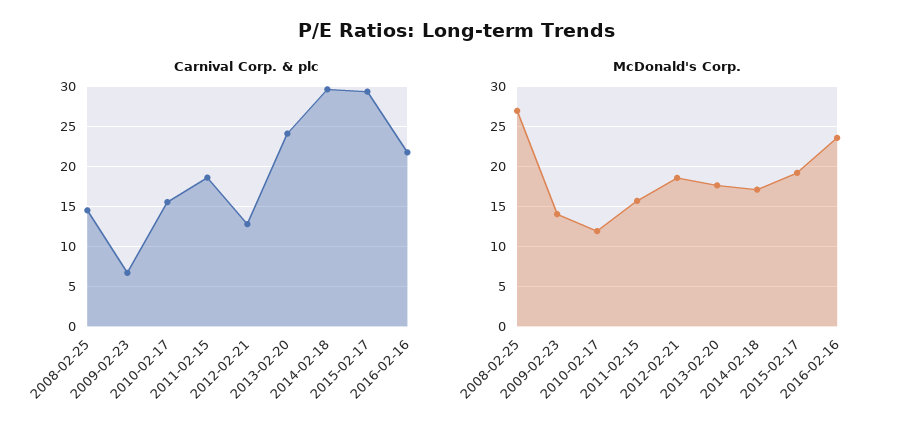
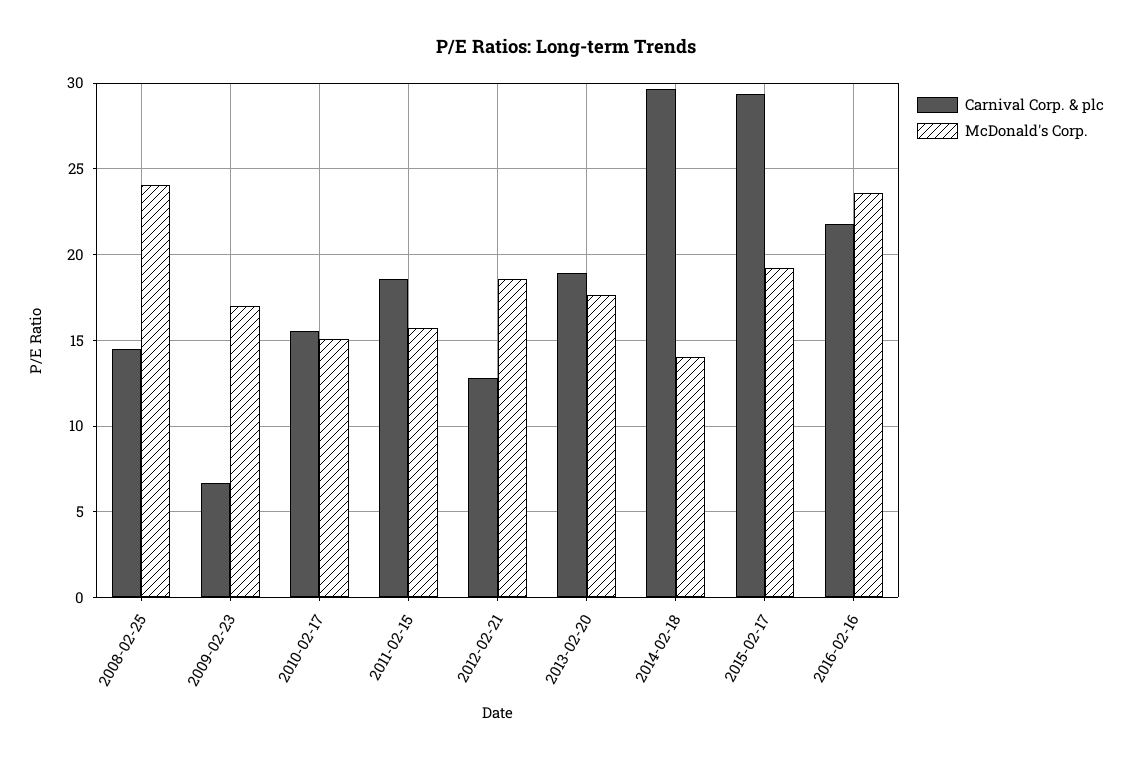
  {
    "Carnival Corp. & plc": {
      "2008-02-25": 14.5,
      "2009-02-23": 6.5,
      "2010-02-17": 15.5,
      "2011-02-15": 18.5,
      "2012-02-21": 13,
-     "2013-02-20": 24,
+     "2013-02-20": 19,
      "2014-02-18": 29.5,
      "2015-02-17": 29.5,
      "2016-02-16": 22
    },
    "McDonald's Corp.": {
-     "2008-02-25": 27,
+     "2008-02-25": 24,
-     "2009-02-23": 14,
+     "2009-02-23": 17,
-     "2010-02-17": 12,
+     "2010-02-17": 15,
      "2011-02-15": 15.5,
      "2012-02-21": 18.5,
      "2013-02-20": 17.5,
-     "2014-02-18": 17,
+     "2014-02-18": 14,
      "2015-02-17": 19,
      "2016-02-16": 23.5
    }
  }

